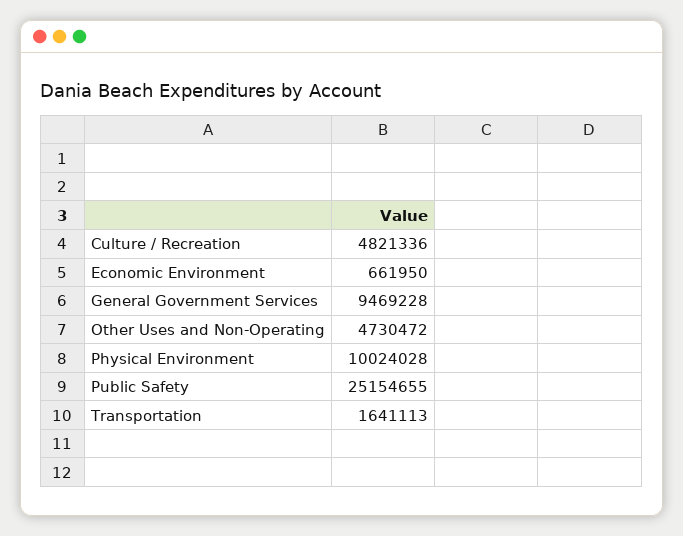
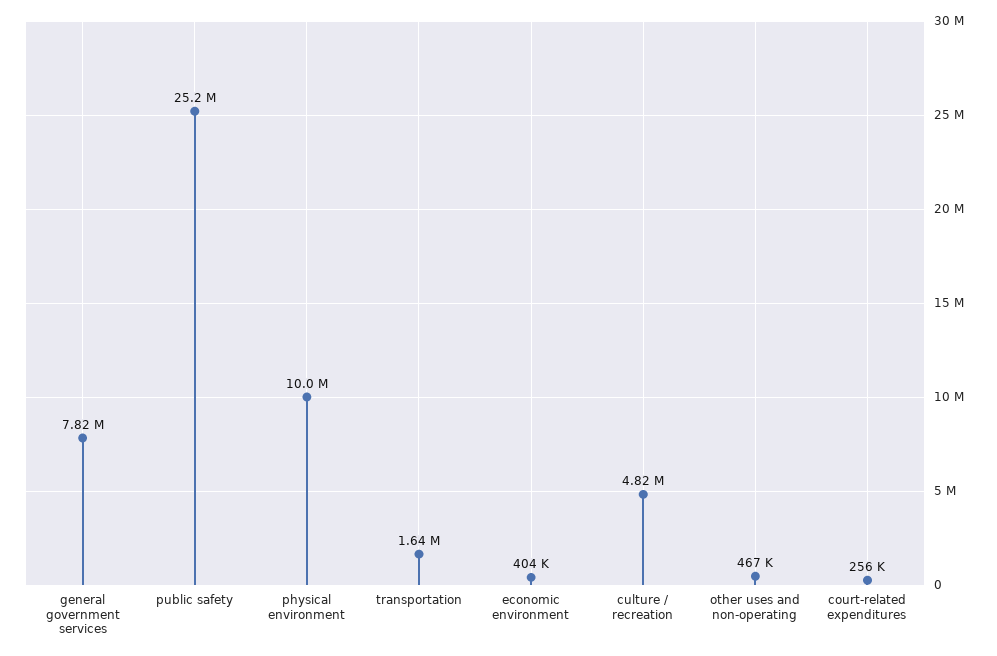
  {
    "Culture / Recreation": 4821336,
-   "Economic Environment": 661950,
+   "Economic Environment": 404000,
-   "General Government Services": 9469228,
+   "General Government Services": 7820000,
-   "Other Uses and Non-Operating": 4730472,
+   "Other Uses and Non-Operating": 467000,
    "Physical Environment": 10024028,
    "Public Safety": 25154655,
-   "Transportation": 1641113
+   "Transportation": 1641113,
+   "court-related expenditures": 256000
  }

